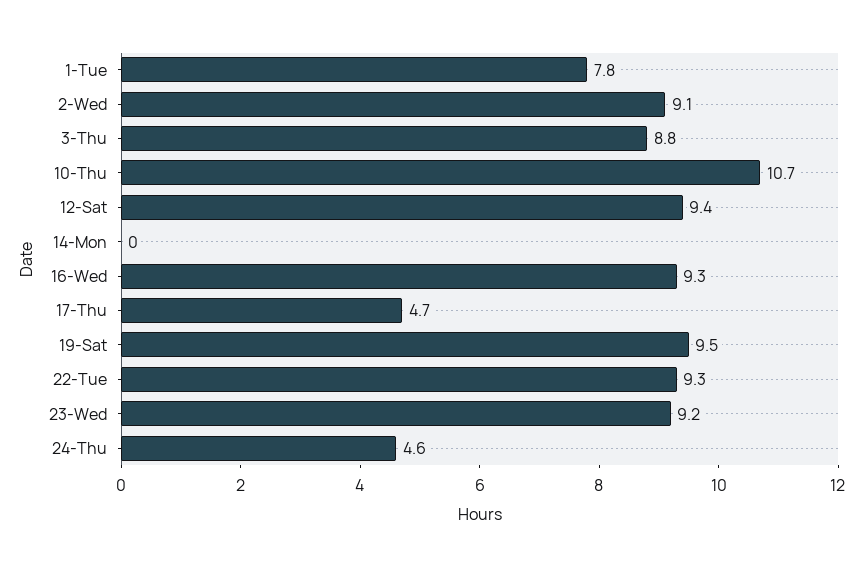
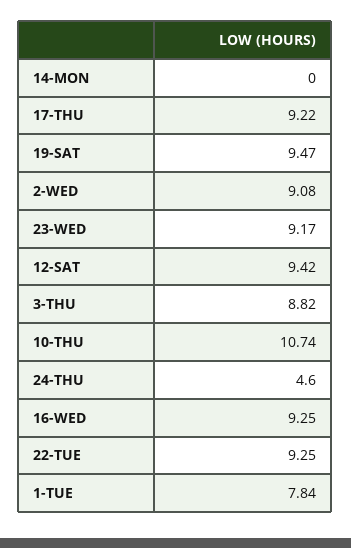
  {
    "1-Tue": 7.84,
    "2-Wed": 9.08,
    "3-Thu": 8.82,
    "10-Thu": 10.74,
    "12-Sat": 9.42,
    "14-Mon": 0,
    "16-Wed": 9.25,
-   "17-Thu": 4.7,
+   "17-Thu": 9.22,
    "19-Sat": 9.47,
    "22-Tue": 9.25,
    "23-Wed": 9.17,
    "24-Thu": 4.6
  }

